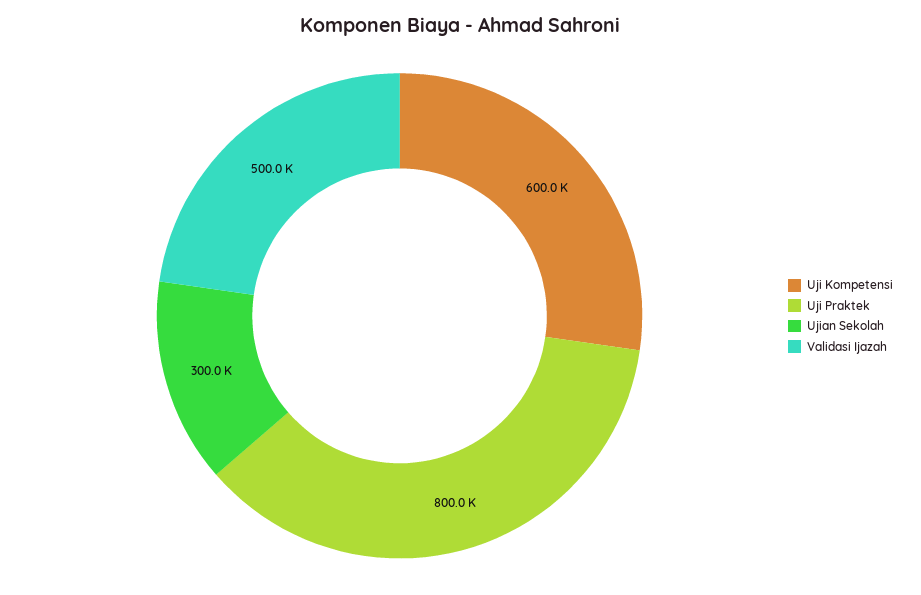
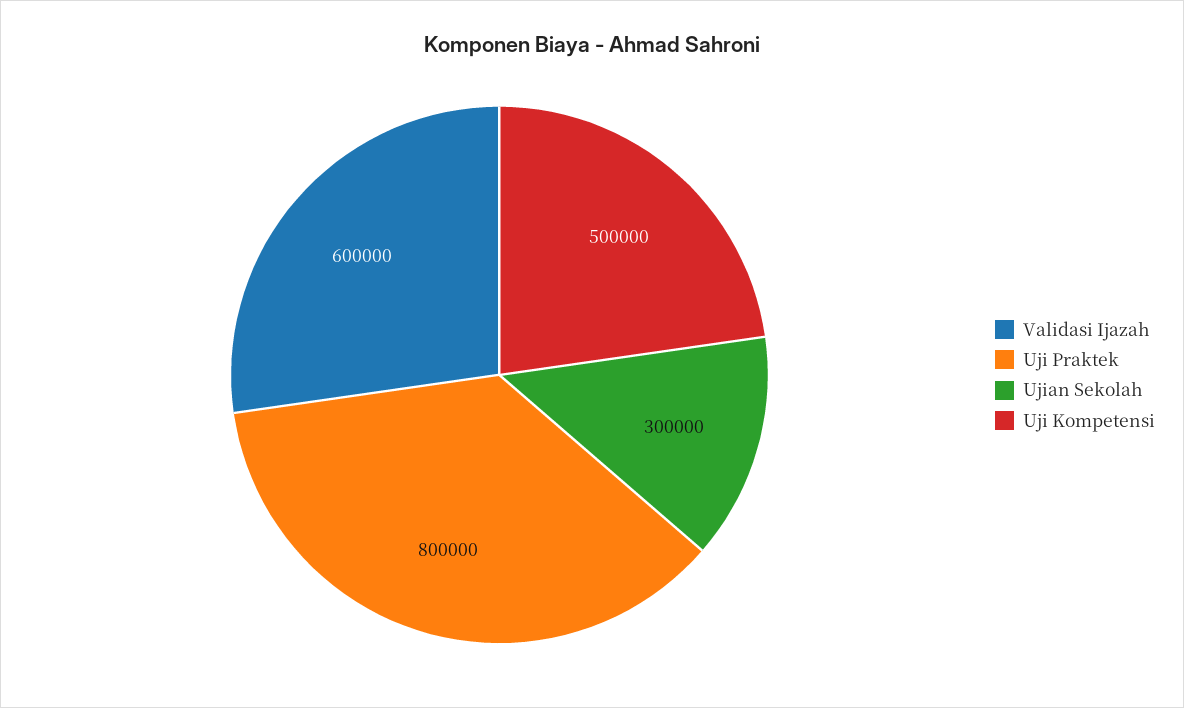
  {
-   "Uji Kompetensi": 600000,
+   "Uji Kompetensi": 500000,
    "Uji Praktek": 800000,
    "Ujian Sekolah": 300000,
-   "Validasi Ijazah": 500000
+   "Validasi Ijazah": 600000
  }

